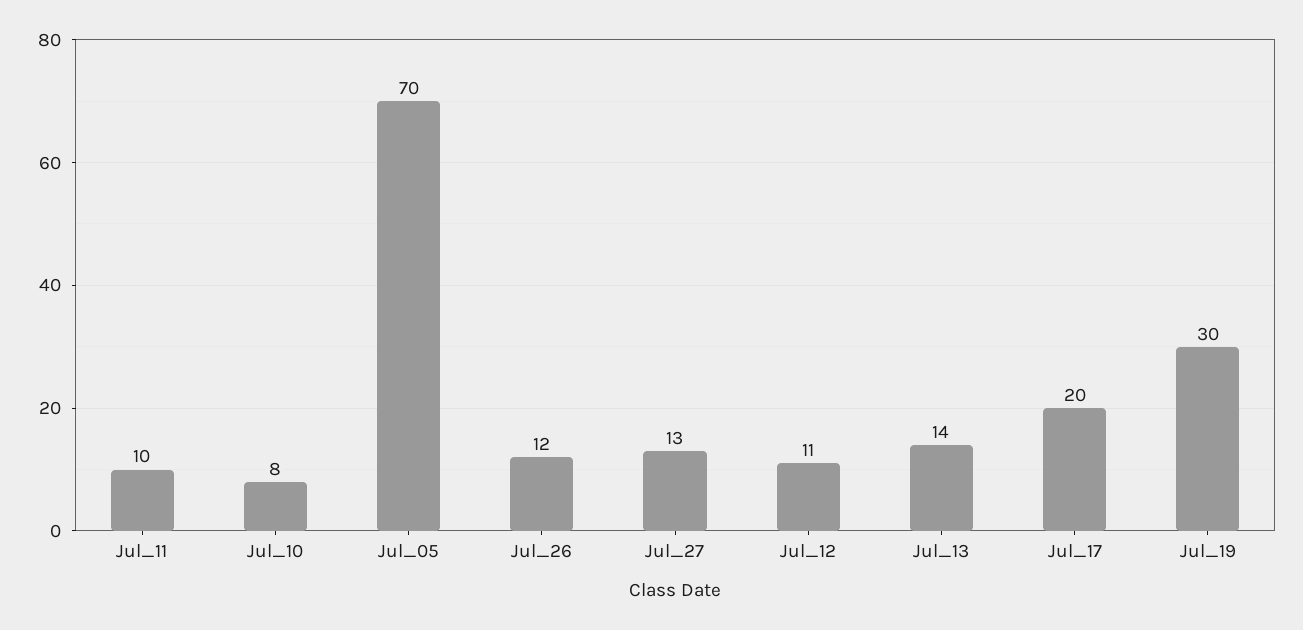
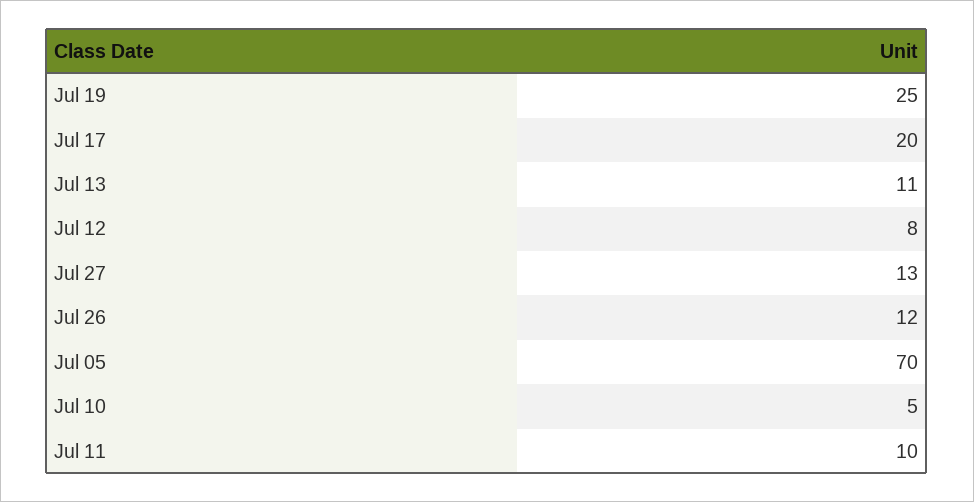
  {
    "Jul_11": 10,
-   "Jul_10": 8,
+   "Jul_10": 5,
    "Jul_05": 70,
    "Jul_26": 12,
    "Jul_27": 13,
-   "Jul_12": 11,
+   "Jul_12": 8,
-   "Jul_13": 14,
+   "Jul_13": 11,
    "Jul_17": 20,
-   "Jul_19": 30
+   "Jul_19": 25
  }

